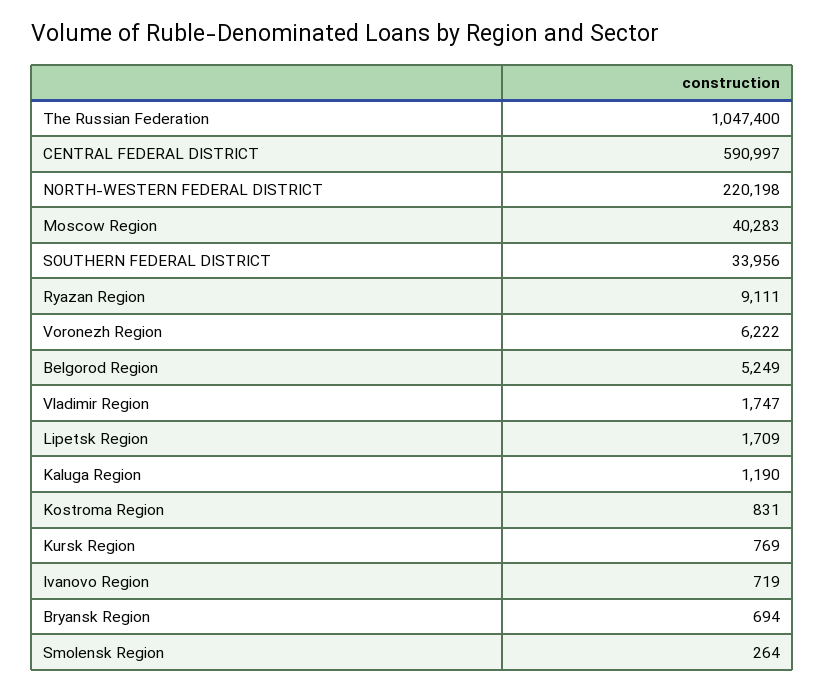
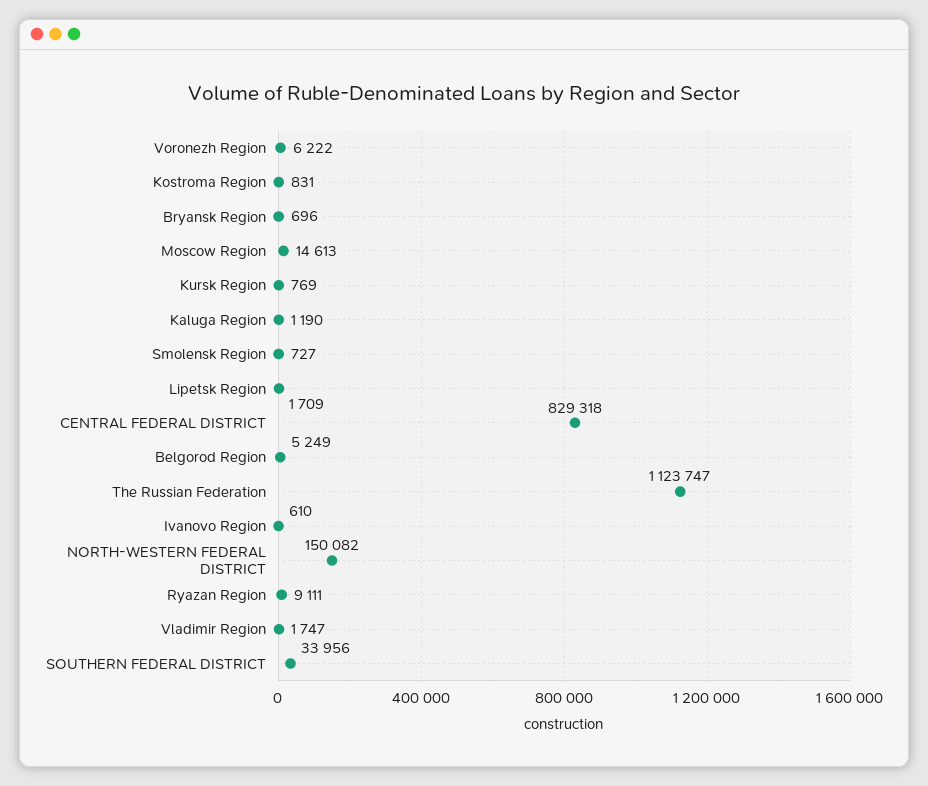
  {
-   "The Russian Federation": 1047400,
+   "The Russian Federation": 1123747,
-   "CENTRAL FEDERAL DISTRICT": 590997,
+   "CENTRAL FEDERAL DISTRICT": 829318,
-   "NORTH-WESTERN FEDERAL DISTRICT": 220198,
+   "NORTH-WESTERN FEDERAL DISTRICT": 150082,
-   "Moscow Region": 40283,
+   "Moscow Region": 14613,
    "SOUTHERN FEDERAL DISTRICT": 33956,
    "Ryazan Region": 9111,
    "Voronezh Region": 6222,
    "Belgorod Region": 5249,
    "Vladimir Region": 1747,
    "Lipetsk Region": 1709,
    "Kaluga Region": 1190,
    "Kostroma Region": 831,
    "Kursk Region": 769,
-   "Ivanovo Region": 719,
+   "Ivanovo Region": 610,
-   "Bryansk Region": 694,
+   "Bryansk Region": 696,
-   "Smolensk Region": 264
+   "Smolensk Region": 727
  }

